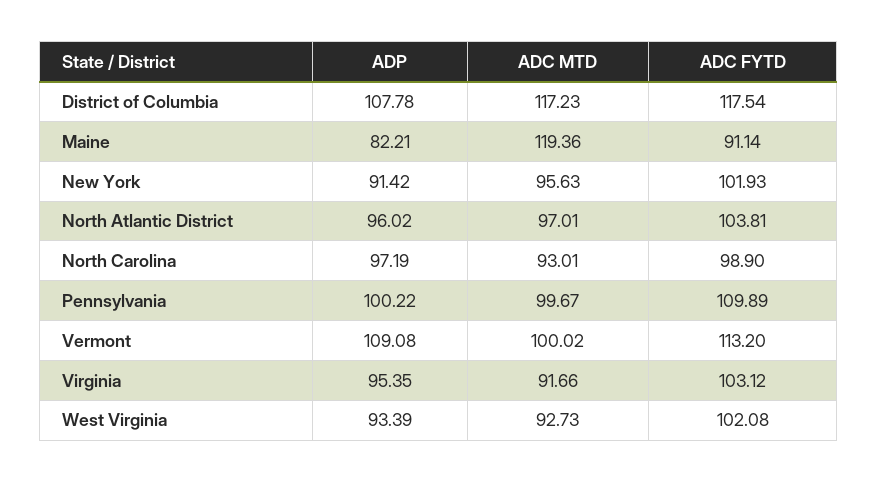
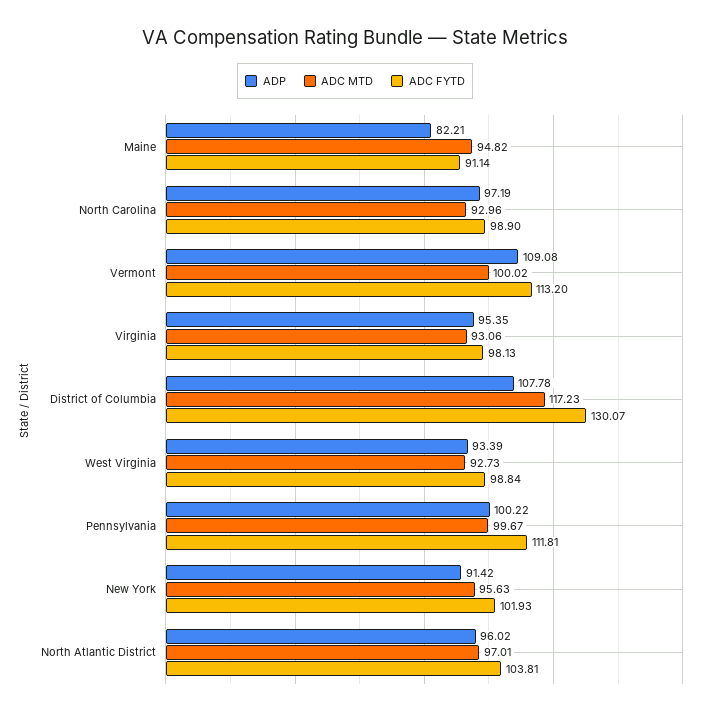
  {
    "ADP": {
      "District of Columbia": 107.78,
      "Maine": 82.21,
      "New York": 91.42,
      "North Atlantic District": 96.02,
      "North Carolina": 97.19,
      "Pennsylvania": 100.22,
      "Vermont": 109.08,
      "Virginia": 95.35,
      "West Virginia": 93.39
    },
    "ADC MTD": {
      "District of Columbia": 117.23,
-     "Maine": 119.36,
+     "Maine": 94.82,
      "New York": 95.63,
      "North Atlantic District": 97.01,
-     "North Carolina": 93.01,
+     "North Carolina": 92.96,
      "Pennsylvania": 99.67,
      "Vermont": 100.02,
-     "Virginia": 91.66,
+     "Virginia": 93.06,
      "West Virginia": 92.73
    },
    "ADC FYTD": {
-     "District of Columbia": 117.54,
+     "District of Columbia": 130.07,
      "Maine": 91.14,
      "New York": 101.93,
      "North Atlantic District": 103.81,
      "North Carolina": 98.9,
-     "Pennsylvania": 109.89,
+     "Pennsylvania": 111.81,
      "Vermont": 113.2,
-     "Virginia": 103.12,
+     "Virginia": 98.13,
-     "West Virginia": 102.08
+     "West Virginia": 98.84
    }
  }

